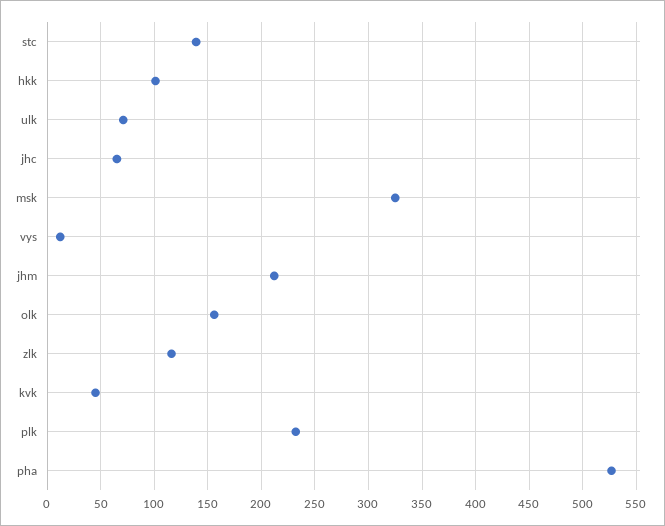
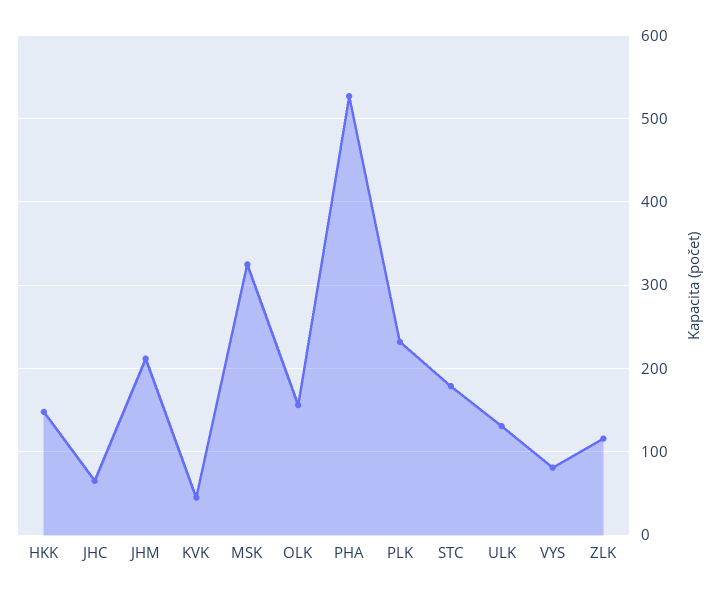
  {
-   "stc": 140,
+   "stc": 180,
-   "hkk": 100,
+   "hkk": 150,
-   "ulk": 70,
+   "ulk": 130,
    "jhc": 70,
    "msk": 330,
-   "vys": 10,
+   "vys": 80,
    "jhm": 210,
    "olk": 160,
    "zlk": 120,
    "kvk": 50,
    "plk": 230,
    "pha": 530
  }

